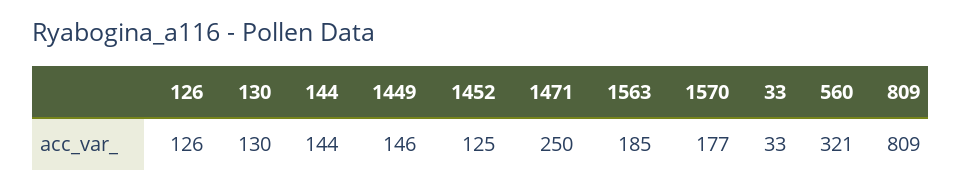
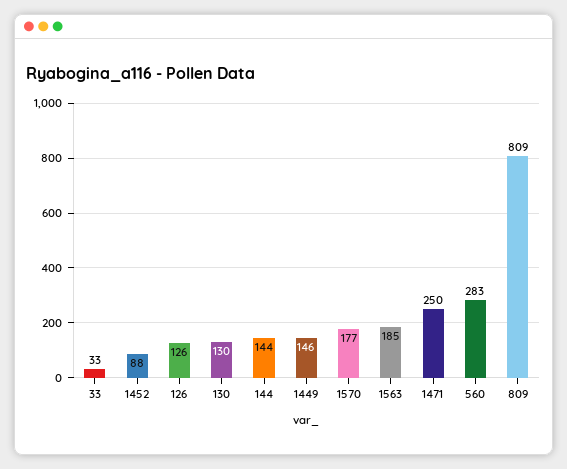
  {
    "126": 126,
    "130": 130,
    "144": 144,
    "1449": 146,
-   "1452": 125,
+   "1452": 88,
    "1471": 250,
    "1563": 185,
    "1570": 177,
    "33": 33,
-   "560": 321,
+   "560": 283,
    "809": 809
  }

